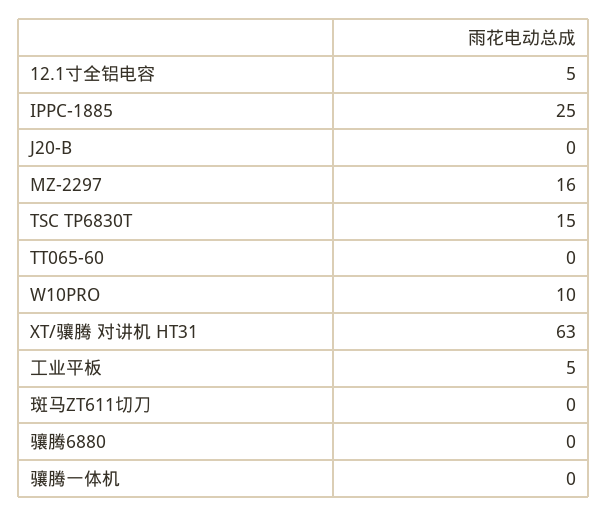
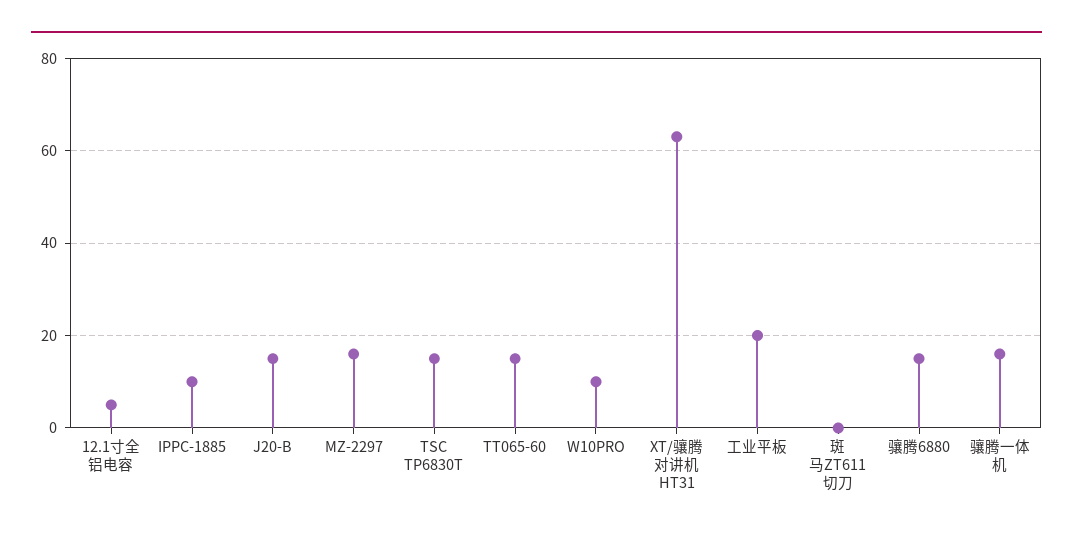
  {
    "12.1寸全铝电容": 5,
-   "IPPC-1885": 25,
+   "IPPC-1885": 10,
-   "J20-B": 0,
+   "J20-B": 15,
    "MZ-2297": 16,
    "TSC TP6830T": 15,
-   "TT065-60": 0,
+   "TT065-60": 15,
    "W10PRO": 10,
    "XT/骧腾 对讲机 HT31": 63,
-   "工业平板": 5,
+   "工业平板": 20,
    "斑马ZT611切刀": 0,
-   "骧腾6880": 0,
+   "骧腾6880": 15,
-   "骧腾一体机": 0
+   "骧腾一体机": 15
  }

